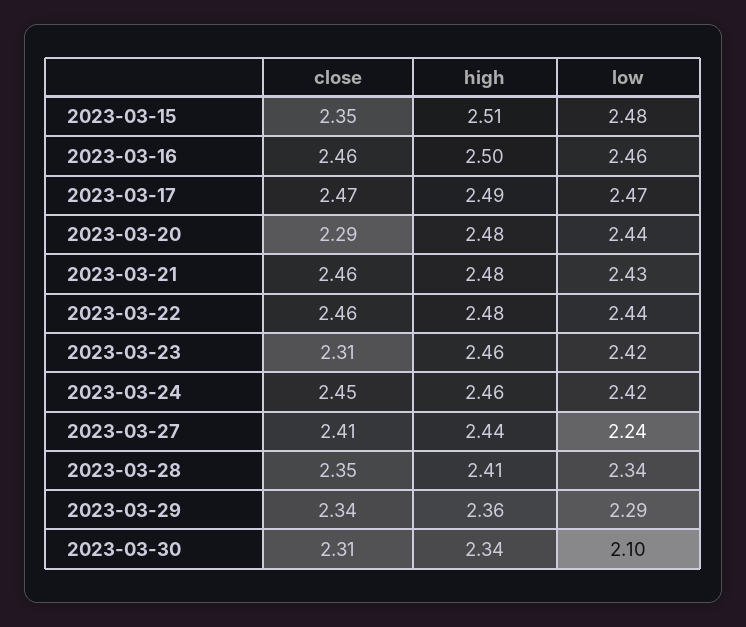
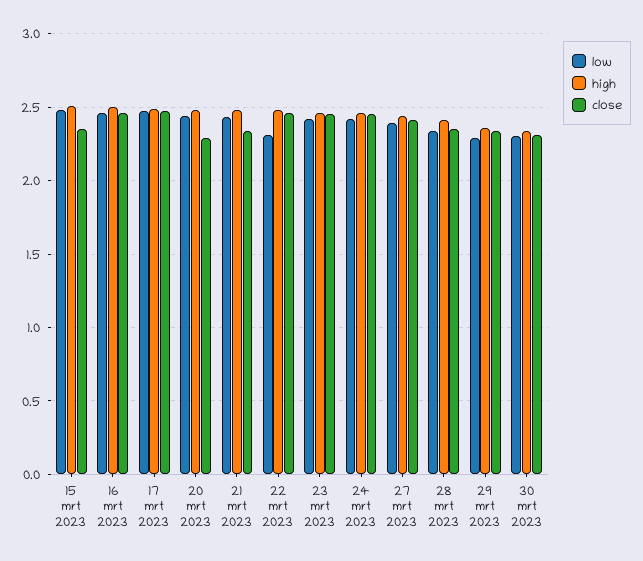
  {
    "close": {
      "2023-03-15": 2.35,
      "2023-03-16": 2.46,
      "2023-03-17": 2.47,
      "2023-03-20": 2.29,
-     "2023-03-21": 2.46,
+     "2023-03-21": 2.35,
      "2023-03-22": 2.46,
-     "2023-03-23": 2.31,
+     "2023-03-23": 2.45,
      "2023-03-24": 2.45,
      "2023-03-27": 2.41,
      "2023-03-28": 2.35,
      "2023-03-29": 2.34,
      "2023-03-30": 2.31
    },
    "high": {
      "2023-03-15": 2.51,
      "2023-03-16": 2.5,
      "2023-03-17": 2.49,
      "2023-03-20": 2.48,
      "2023-03-21": 2.48,
      "2023-03-22": 2.48,
      "2023-03-23": 2.46,
      "2023-03-24": 2.46,
      "2023-03-27": 2.44,
      "2023-03-28": 2.41,
      "2023-03-29": 2.36,
      "2023-03-30": 2.34
    },
    "low": {
      "2023-03-15": 2.48,
      "2023-03-16": 2.46,
      "2023-03-17": 2.47,
      "2023-03-20": 2.44,
      "2023-03-21": 2.43,
-     "2023-03-22": 2.44,
+     "2023-03-22": 2.3,
      "2023-03-23": 2.42,
      "2023-03-24": 2.42,
-     "2023-03-27": 2.24,
+     "2023-03-27": 2.4,
      "2023-03-28": 2.34,
      "2023-03-29": 2.29,
-     "2023-03-30": 2.1
+     "2023-03-30": 2.3
    }
  }

